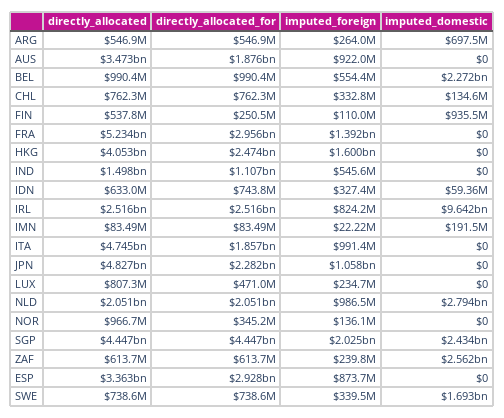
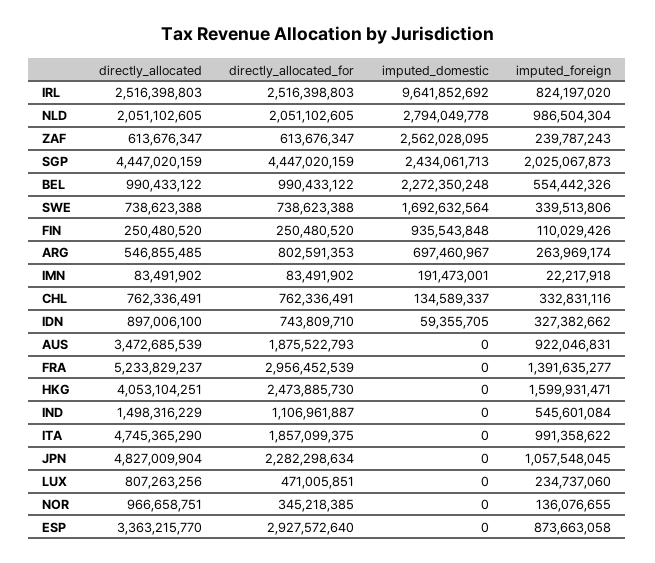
  {
    "directly_allocated": {
      "ARG": 546855485,
      "AUS": 3472685539,
      "BEL": 990433122,
      "CHL": 762336491,
-     "FIN": 537800000,
+     "FIN": 250480520,
      "FRA": 5233829237,
      "HKG": 4053104251,
      "IND": 1498316229,
-     "IDN": 633000000,
+     "IDN": 897006100,
      "IRL": 2516398803,
      "IMN": 83491902,
      "ITA": 4745365290,
      "JPN": 4827009904,
      "LUX": 807263256,
      "NLD": 2051102605,
      "NOR": 966658751,
      "SGP": 4447020159,
      "ZAF": 613676347,
      "ESP": 3363215770,
      "SWE": 738623388
    },
    "directly_allocated_for": {
-     "ARG": 546900000,
+     "ARG": 802591353,
      "AUS": 1875522793,
      "BEL": 990433122,
      "CHL": 762336491,
      "FIN": 250480520,
      "FRA": 2956452539,
      "HKG": 2473885730,
      "IND": 1106961887,
      "IDN": 743809710,
      "IRL": 2516398803,
      "IMN": 83491902,
      "ITA": 1857099375,
      "JPN": 2282298634,
      "LUX": 471005851,
      "NLD": 2051102605,
      "NOR": 345218385,
      "SGP": 4447020159,
      "ZAF": 613676347,
      "ESP": 2927572640,
      "SWE": 738623388
    },
    "imputed_foreign": {
      "ARG": 263969174,
      "AUS": 922046831,
      "BEL": 554442326,
      "CHL": 332831116,
      "FIN": 110029426,
      "FRA": 1391635277,
      "HKG": 1599931471,
      "IND": 545601084,
      "IDN": 327382662,
      "IRL": 824197020,
      "IMN": 22217918,
      "ITA": 991358622,
      "JPN": 1057548045,
      "LUX": 234737060,
      "NLD": 986504304,
      "NOR": 136076655,
      "SGP": 2025067873,
      "ZAF": 239787243,
      "ESP": 873663058,
      "SWE": 339513806
    },
    "imputed_domestic": {
      "ARG": 697460967,
      "AUS": 0,
      "BEL": 2272350248,
      "CHL": 134589337,
      "FIN": 935543848,
      "FRA": 0,
      "HKG": 0,
      "IND": 0,
      "IDN": 59355705,
      "IRL": 9641852692,
      "IMN": 191473001,
      "ITA": 0,
      "JPN": 0,
      "LUX": 0,
      "NLD": 2794049778,
      "NOR": 0,
      "SGP": 2434061713,
      "ZAF": 2562028095,
      "ESP": 0,
      "SWE": 1692632564
    }
  }

